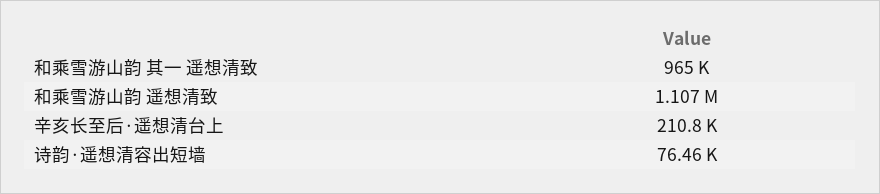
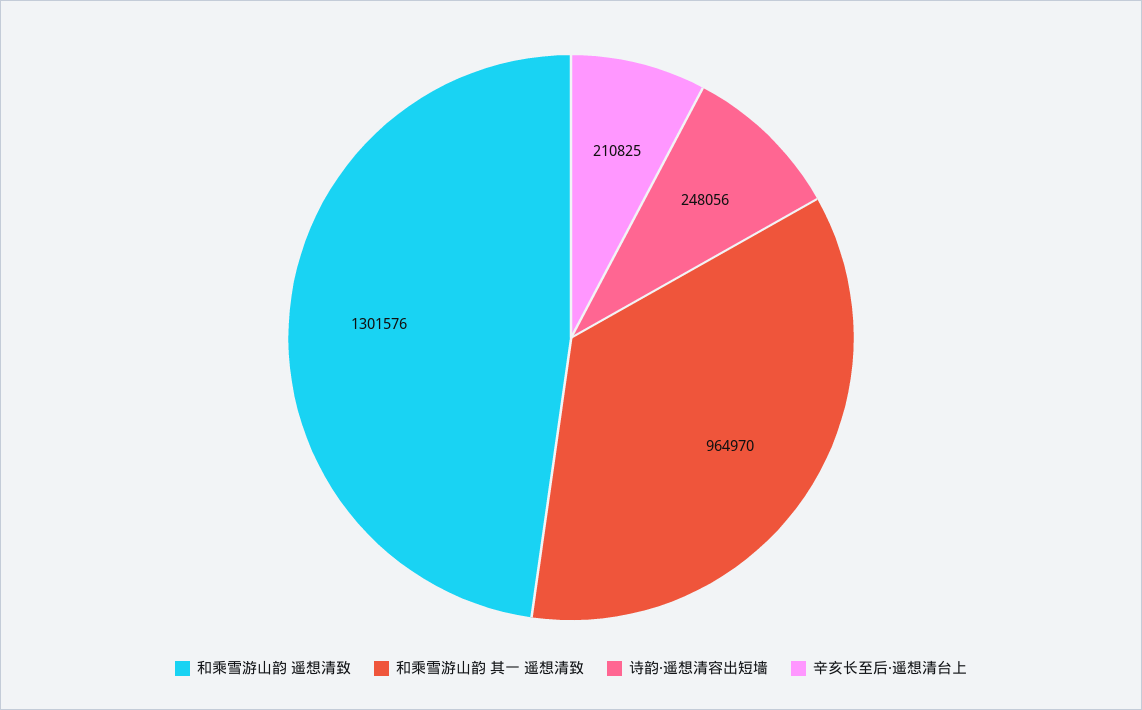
  {
    "和乘雪游山韵 其一 遥想清致": 964970,
-   "和乘雪游山韵 遥想清致": 1107000,
+   "和乘雪游山韵 遥想清致": 1301576,
    "辛亥长至后·遥想清台上": 210825,
-   "诗韵·遥想清容出短墙": 76460
+   "诗韵·遥想清容出短墙": 248056
  }

